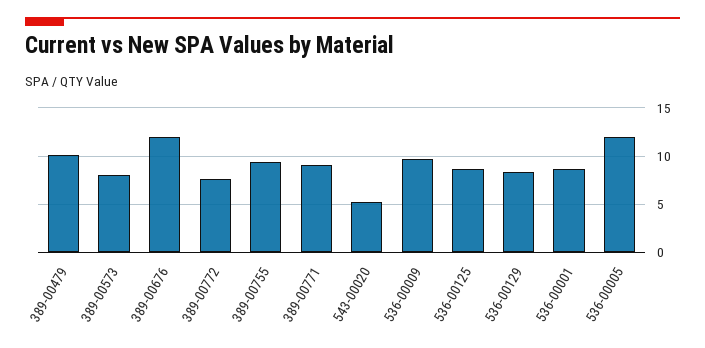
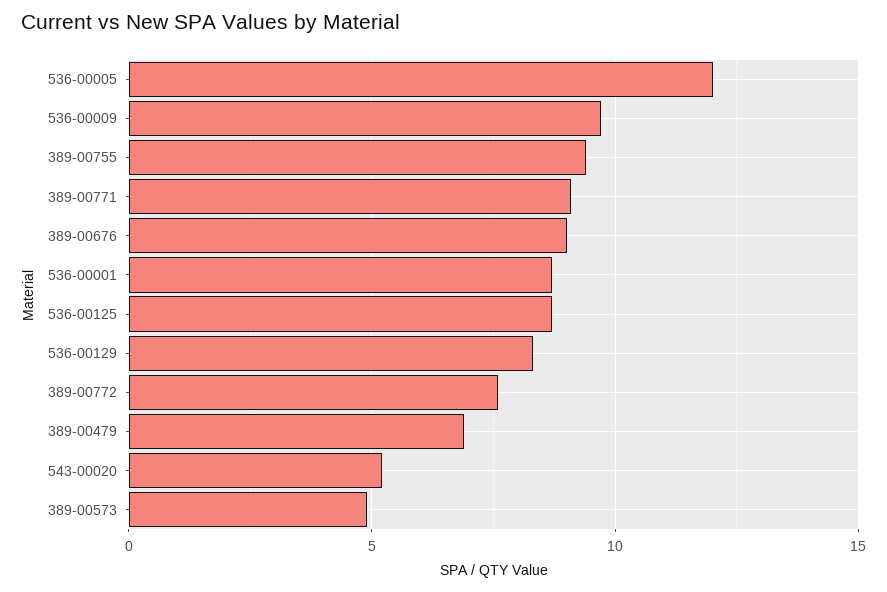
  {
-   "389-00479": 10,
+   "389-00479": 7,
-   "389-00573": 8,
+   "389-00573": 5,
-   "389-00676": 12,
+   "389-00676": 9,
    "389-00772": 7.5,
    "389-00755": 9.5,
    "389-00771": 9,
    "543-00020": 5,
    "536-00009": 9.5,
    "536-00125": 8.5,
    "536-00129": 8.5,
    "536-00001": 8.5,
    "536-00005": 12
  }

